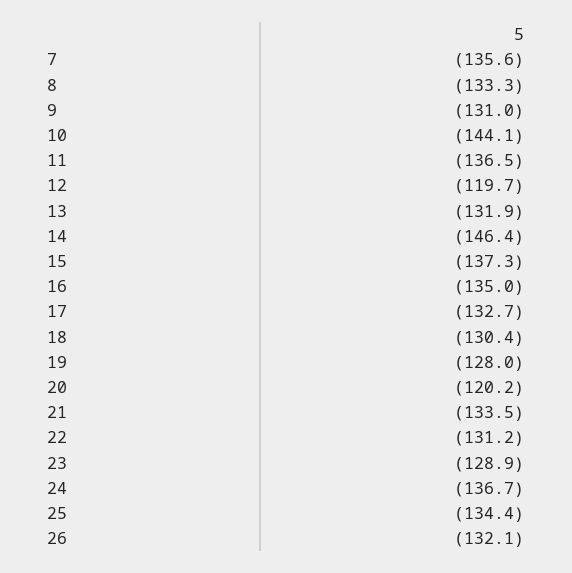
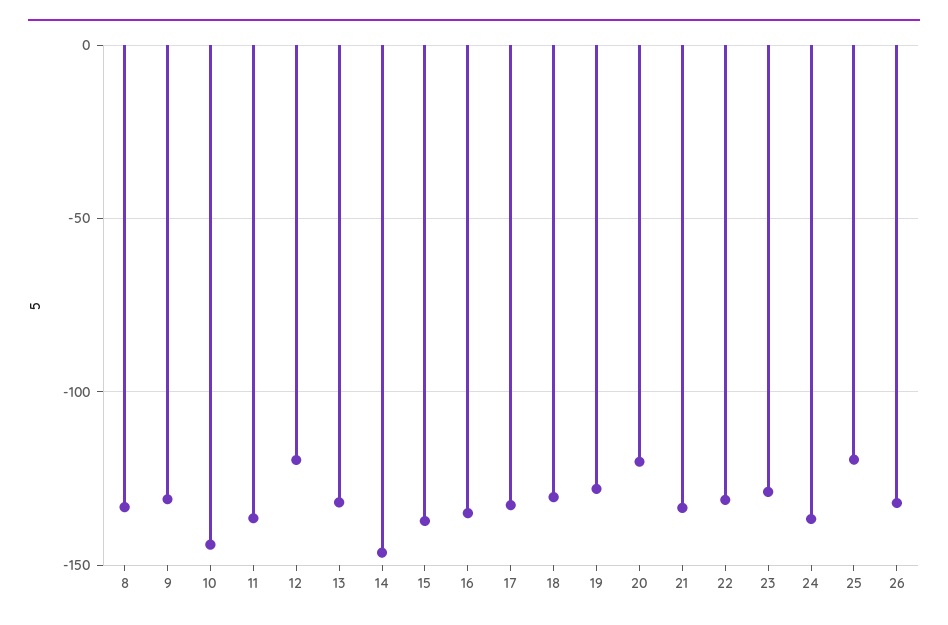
  {
-   "7": -135.6,
    "8": -133.3,
    "9": -131,
    "10": -144.1,
    "11": -136.5,
    "12": -119.7,
    "13": -131.9,
    "14": -146.4,
    "15": -137.3,
    "16": -135,
    "17": -132.7,
    "18": -130.4,
    "19": -128,
    "20": -120.2,
    "21": -133.5,
    "22": -131.2,
    "23": -128.9,
    "24": -136.7,
-   "25": -134.4,
+   "25": -120,
    "26": -132.1
  }

